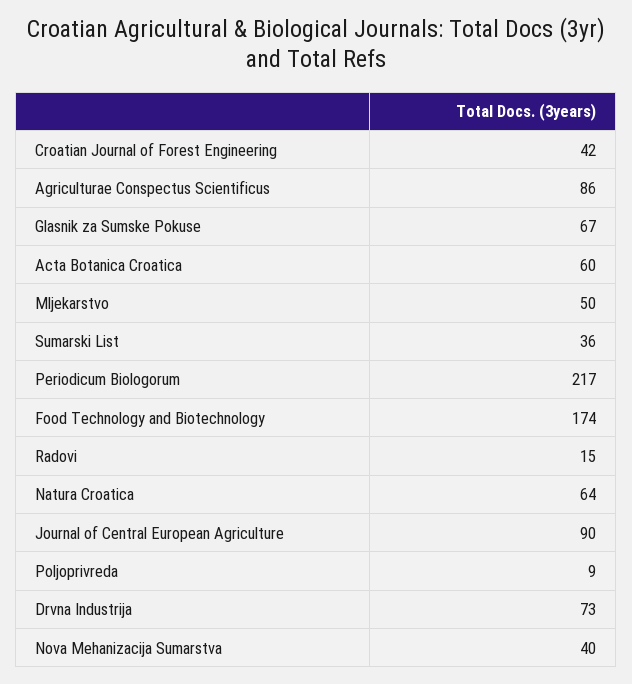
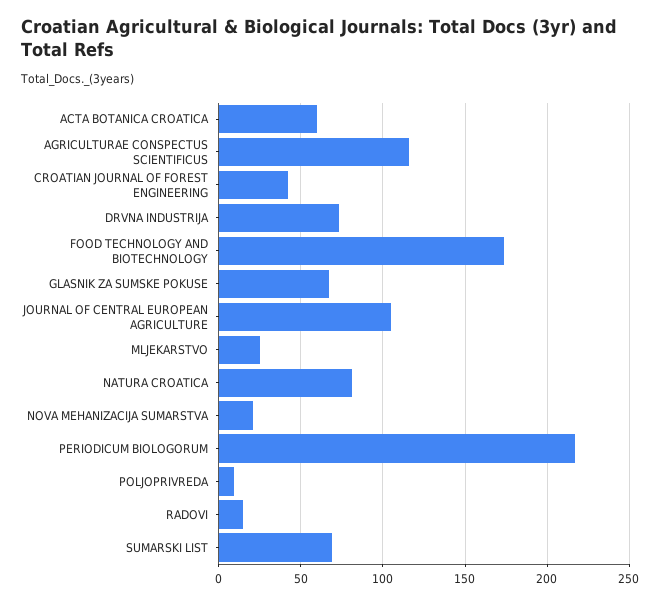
  {
    "Croatian Journal of Forest Engineering": 42,
-   "Agriculturae Conspectus Scientificus": 86,
+   "Agriculturae Conspectus Scientificus": 115,
    "Glasnik za Sumske Pokuse": 67,
    "Acta Botanica Croatica": 60,
-   "Mljekarstvo": 50,
+   "Mljekarstvo": 25,
-   "Sumarski List": 36,
+   "Sumarski List": 70,
    "Periodicum Biologorum": 217,
    "Food Technology and Biotechnology": 174,
    "Radovi": 15,
-   "Natura Croatica": 64,
+   "Natura Croatica": 80,
-   "Journal of Central European Agriculture": 90,
+   "Journal of Central European Agriculture": 105,
    "Poljoprivreda": 9,
    "Drvna Industrija": 73,
-   "Nova Mehanizacija Sumarstva": 40
+   "Nova Mehanizacija Sumarstva": 20
  }

